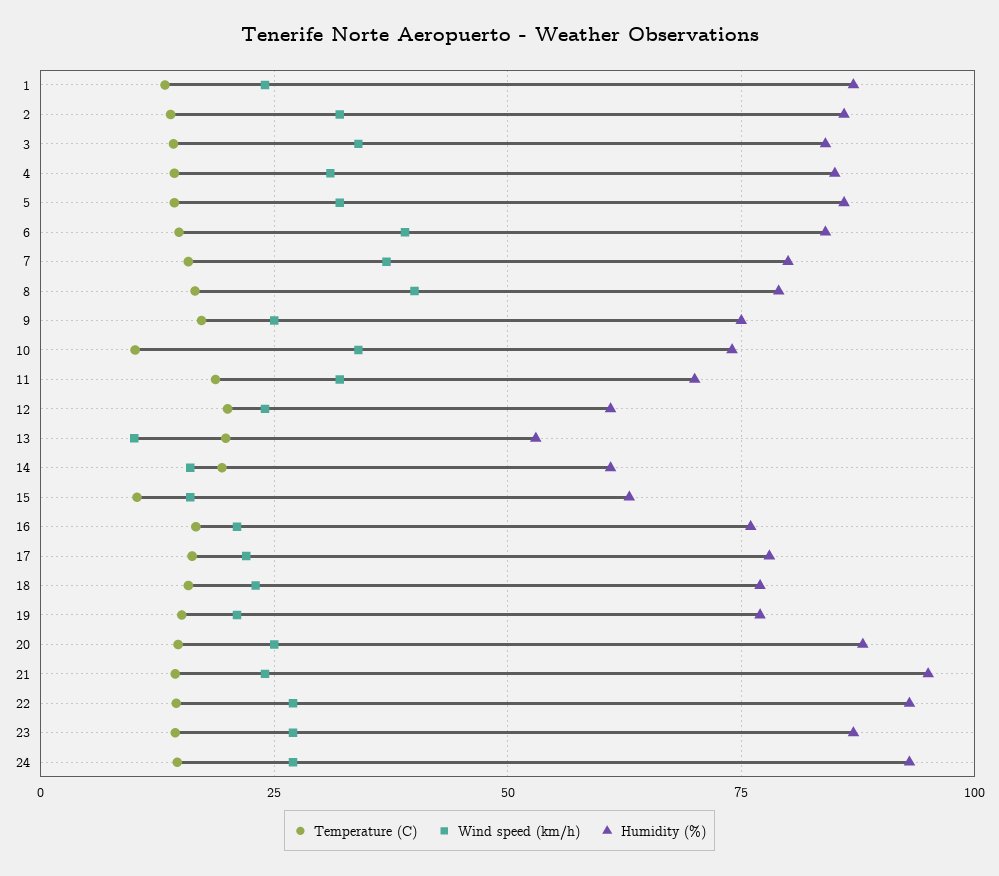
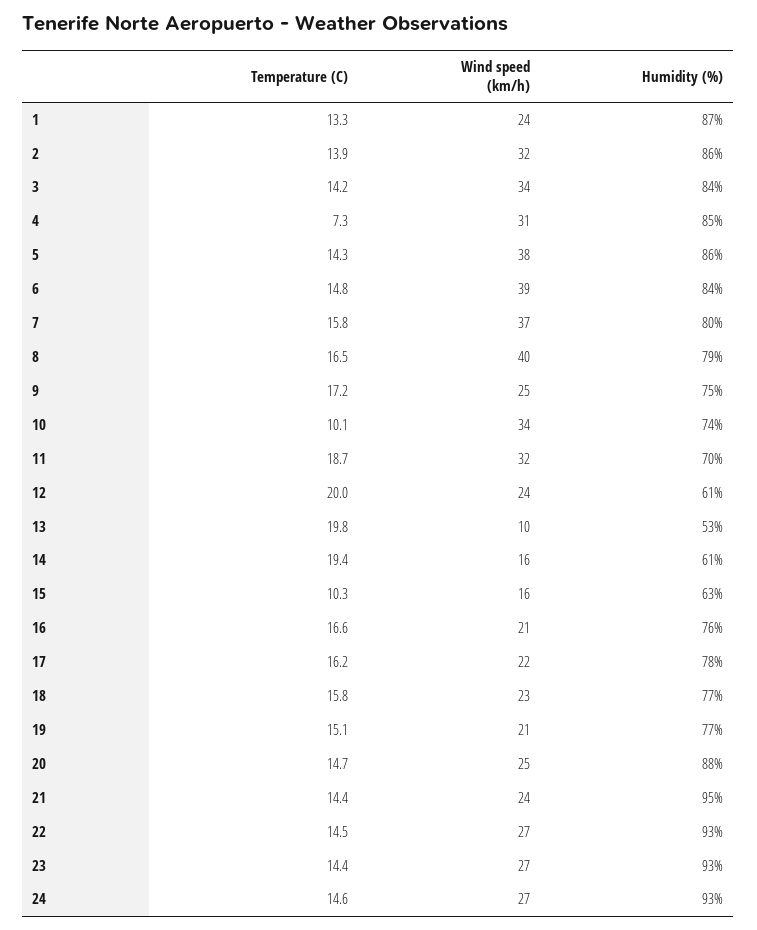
  {
    "Temperature (C)": {
      "1": 13.3,
      "2": 13.9,
      "3": 14.2,
-     "4": 15,
+     "4": 7.3,
      "5": 14.3,
      "6": 14.8,
      "7": 15.8,
      "8": 16.5,
      "9": 17.2,
      "10": 10.1,
      "11": 18.7,
      "12": 20,
      "13": 19.8,
      "14": 19.4,
      "15": 10.3,
      "16": 16.6,
      "17": 16.2,
      "18": 15.8,
      "19": 15.1,
      "20": 14.7,
      "21": 14.4,
      "22": 14.5,
      "23": 14.4,
      "24": 14.6
    },
    "Wind speed (km/h)": {
      "1": 24,
      "2": 32,
      "3": 34,
      "4": 31,
-     "5": 32.5,
+     "5": 38,
      "6": 39,
      "7": 37,
      "8": 40,
      "9": 25,
      "10": 34,
      "11": 32,
      "12": 24,
      "13": 10,
      "14": 16,
      "15": 16,
      "16": 21,
      "17": 22,
      "18": 23,
      "19": 21,
      "20": 25,
      "21": 24,
      "22": 27,
      "23": 27,
      "24": 27
    },
    "Humidity (%)": {
      "1": 87,
      "2": 86,
      "3": 84,
      "4": 85,
      "5": 86,
      "6": 84,
      "7": 80,
      "8": 79,
      "9": 75,
      "10": 74,
      "11": 70,
      "12": 61,
      "13": 53,
      "14": 61,
      "15": 63,
      "16": 76,
      "17": 78,
      "18": 77,
      "19": 77,
      "20": 88,
      "21": 95,
      "22": 93,
-     "23": 87.5,
+     "23": 93,
      "24": 93
    }
  }

